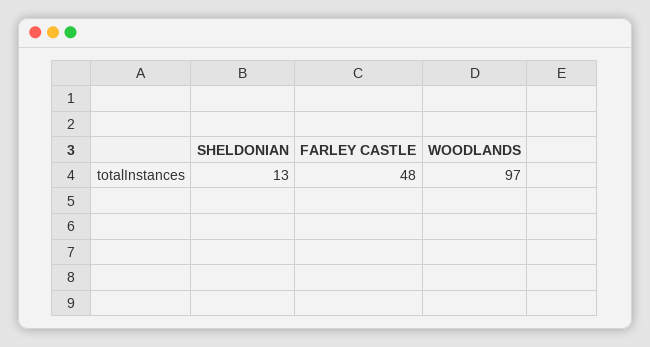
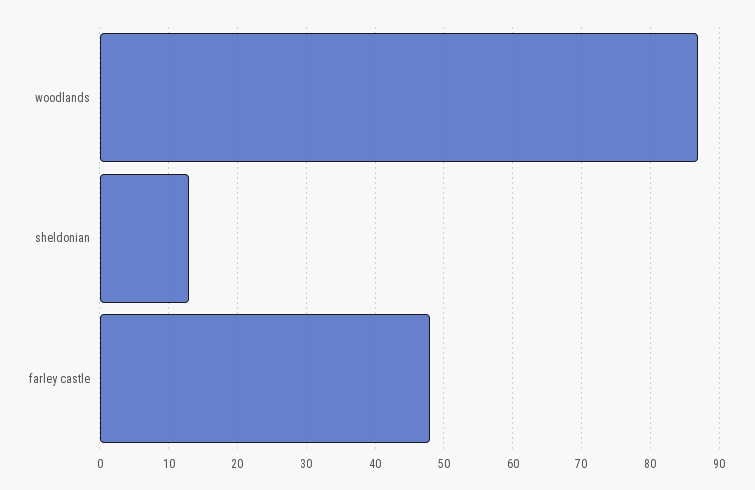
  {
    "SHELDONIAN": 13,
    "FARLEY CASTLE": 48,
-   "WOODLANDS": 97
+   "WOODLANDS": 87
  }

